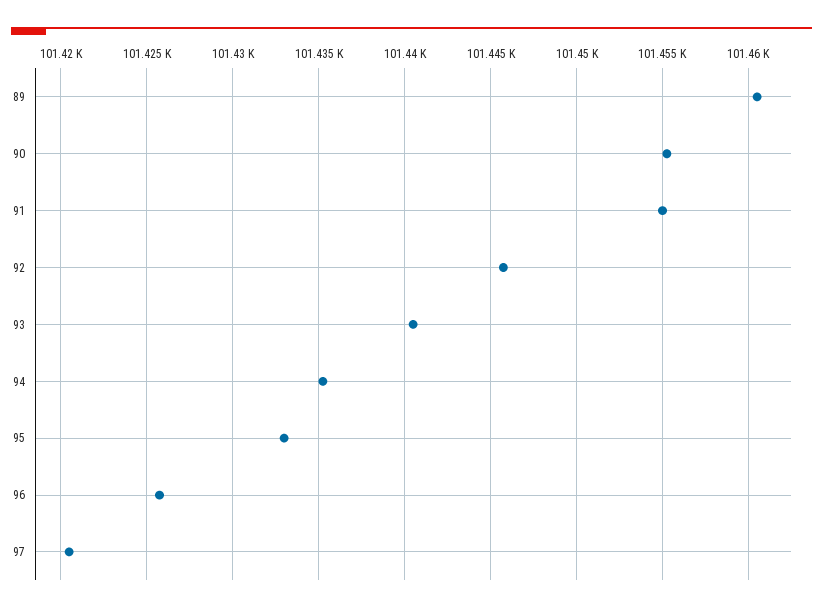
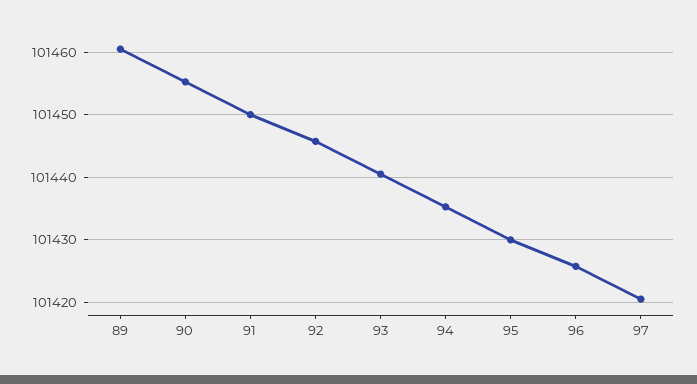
  {
    "89": 101460.5,
    "90": 101455.5,
-   "91": 101455,
+   "91": 101450,
    "92": 101446,
    "93": 101440.5,
    "94": 101435.5,
-   "95": 101433,
+   "95": 101430,
    "96": 101426,
    "97": 101420.5
  }

